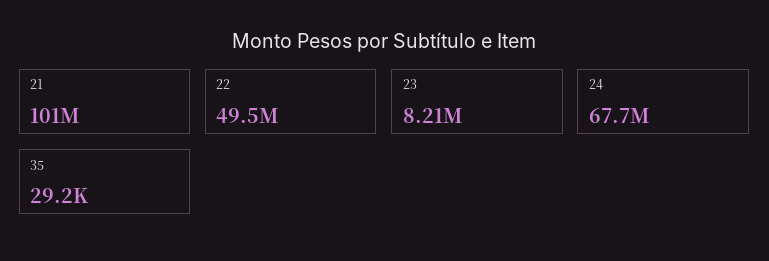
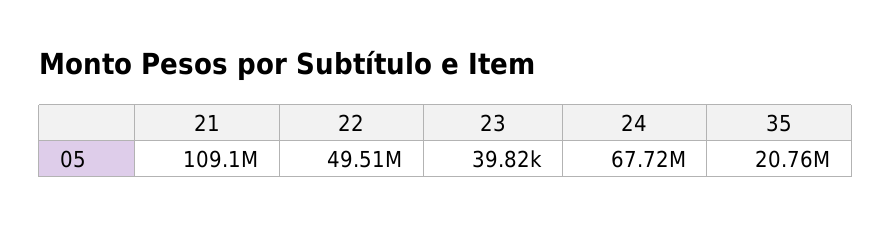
  {
-   "21": 101000000,
+   "21": 109100000,
    "22": 49510000,
-   "23": 8210000,
+   "23": 39820,
    "24": 67720000,
-   "35": 29200
+   "35": 20760000
  }

